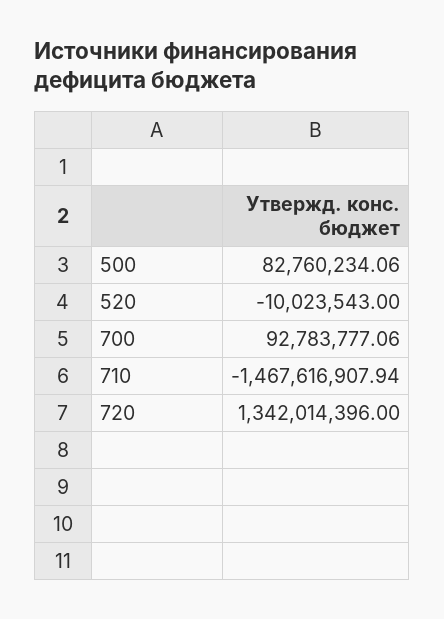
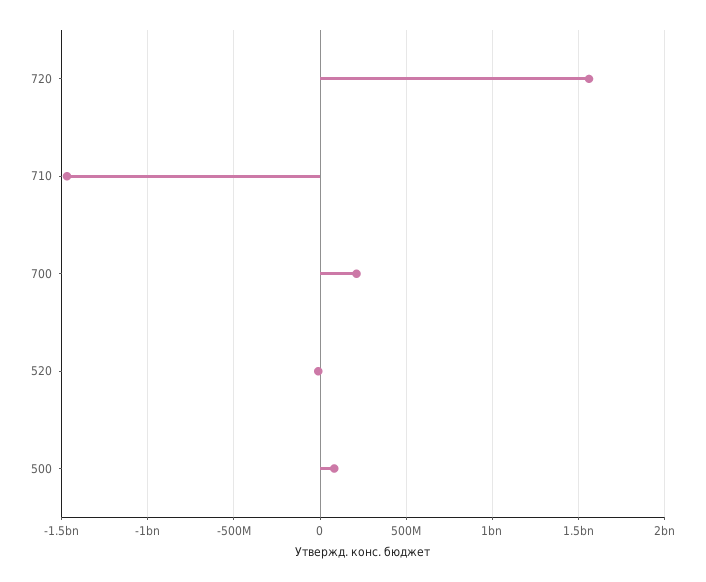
  {
    "500": 82760234.06,
    "520": -10023543,
-   "700": 92783777.06,
+   "700": 200000000,
    "710": -1467616907.94,
-   "720": 1342014396
+   "720": 1550000000
  }

